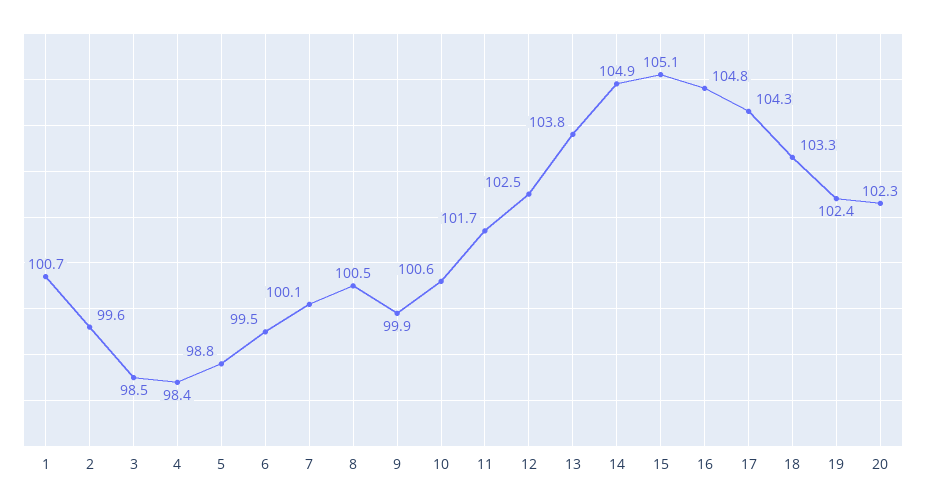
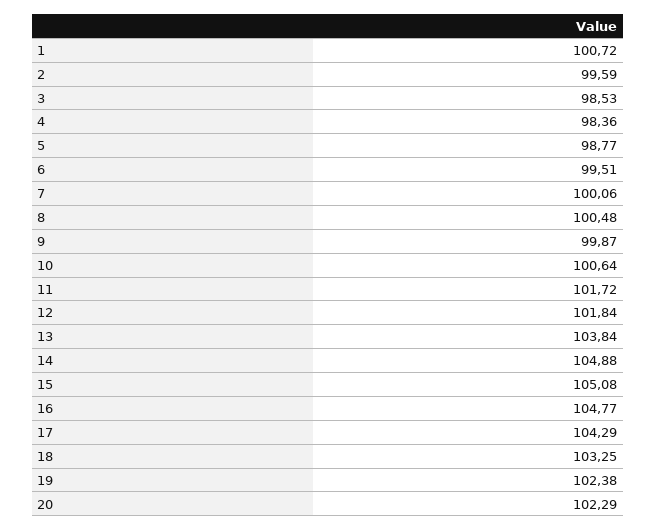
  {
    "1": 100.72,
    "2": 99.59,
    "3": 98.53,
    "4": 98.36,
    "5": 98.77,
    "6": 99.51,
    "7": 100.06,
    "8": 100.48,
    "9": 99.87,
    "10": 100.64,
    "11": 101.72,
-   "12": 102.5,
+   "12": 101.84,
    "13": 103.84,
    "14": 104.88,
    "15": 105.08,
    "16": 104.77,
    "17": 104.29,
    "18": 103.25,
    "19": 102.38,
    "20": 102.29
  }

